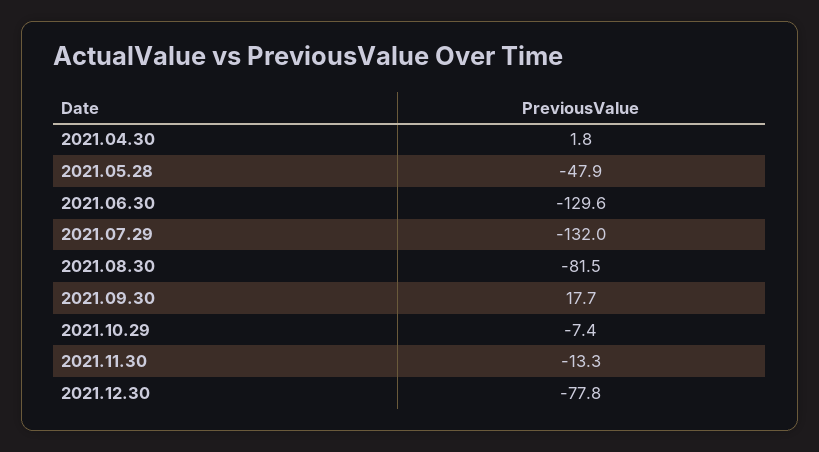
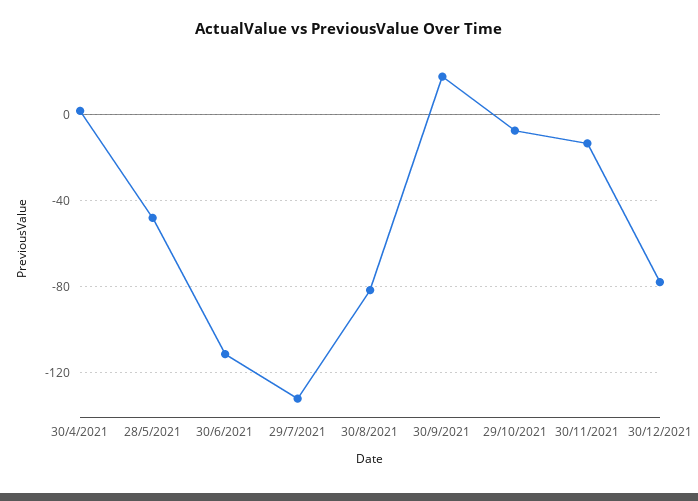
  {
    "2021.04.30": 1.8,
    "2021.05.28": -47.9,
-   "2021.06.30": -129.6,
+   "2021.06.30": -110,
    "2021.07.29": -132,
    "2021.08.30": -81.5,
    "2021.09.30": 17.7,
    "2021.10.29": -7.4,
    "2021.11.30": -13.3,
    "2021.12.30": -77.8
  }

